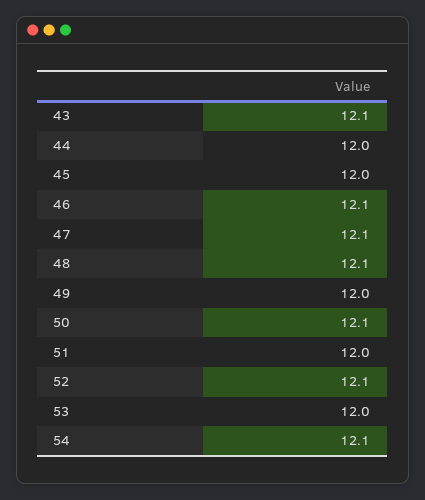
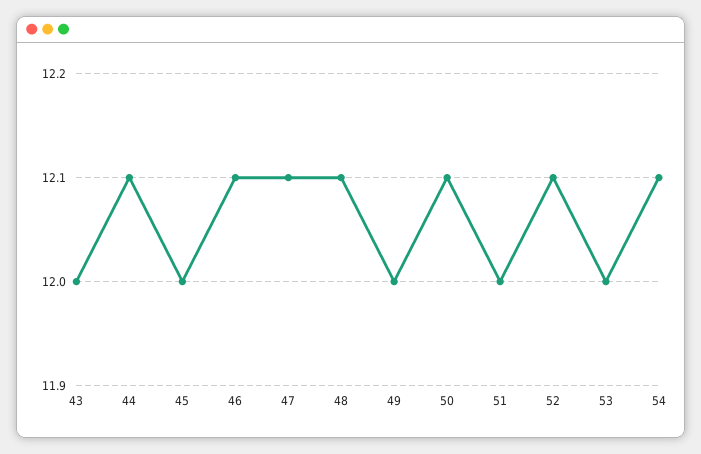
  {
-   "43": 12.1,
+   "43": 12,
-   "44": 12,
+   "44": 12.1,
    "45": 12,
    "46": 12.1,
    "47": 12.1,
    "48": 12.1,
    "49": 12,
    "50": 12.1,
    "51": 12,
    "52": 12.1,
    "53": 12,
    "54": 12.1
  }

